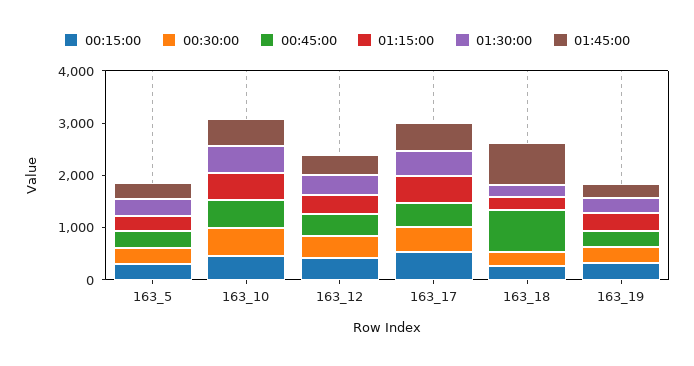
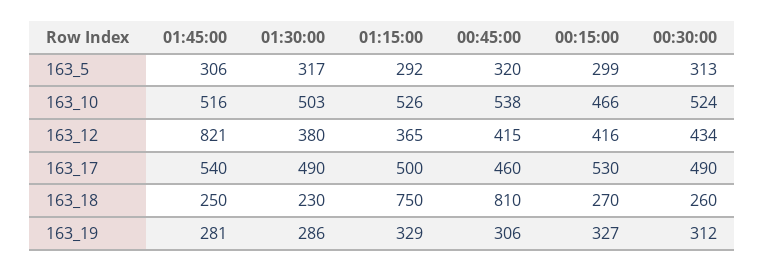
  {
    "00:15:00": {
      "163_5": 299,
      "163_10": 466,
      "163_12": 416,
      "163_17": 530,
      "163_18": 270,
      "163_19": 327
    },
    "00:30:00": {
      "163_5": 313,
      "163_10": 524,
      "163_12": 434,
      "163_17": 490,
      "163_18": 260,
      "163_19": 312
    },
    "00:45:00": {
      "163_5": 320,
      "163_10": 538,
      "163_12": 415,
      "163_17": 460,
      "163_18": 810,
      "163_19": 306
    },
    "01:15:00": {
      "163_5": 292,
      "163_10": 526,
      "163_12": 365,
      "163_17": 500,
-     "163_18": 200,
+     "163_18": 750,
      "163_19": 329
    },
    "01:30:00": {
      "163_5": 317,
      "163_10": 503,
      "163_12": 380,
      "163_17": 490,
      "163_18": 230,
      "163_19": 286
    },
    "01:45:00": {
      "163_5": 306,
      "163_10": 516,
-     "163_12": 400,
+     "163_12": 821,
      "163_17": 540,
-     "163_18": 800,
+     "163_18": 250,
      "163_19": 281
    }
  }

